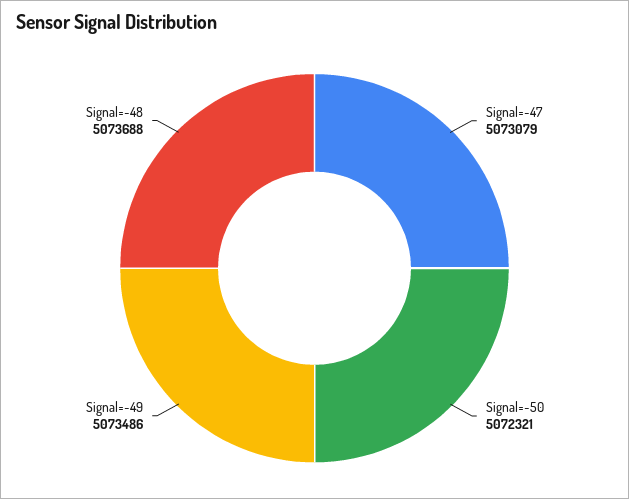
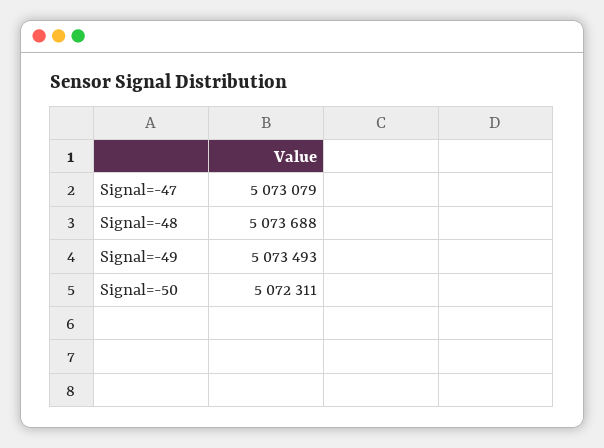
  {
    "Signal=-47": 5073079,
-   "Signal=-50": 5072321,
+   "Signal=-50": 5072311,
-   "Signal=-49": 5073486,
+   "Signal=-49": 5073493,
    "Signal=-48": 5073688
  }

